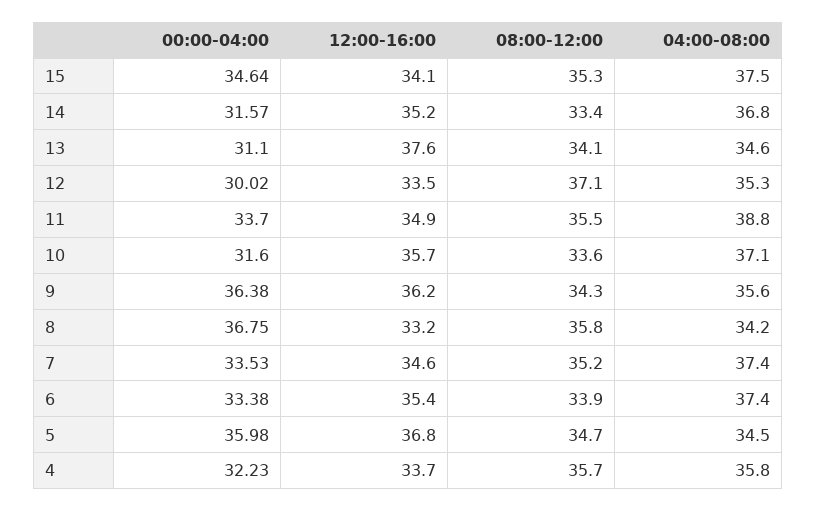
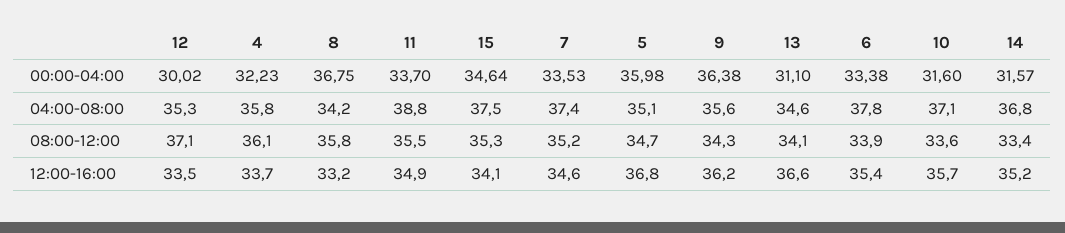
  {
    "00:00-04:00": {
      "15": 34.64,
      "14": 31.57,
      "13": 31.1,
      "12": 30.02,
      "11": 33.7,
      "10": 31.6,
      "9": 36.38,
      "8": 36.75,
      "7": 33.53,
      "6": 33.38,
      "5": 35.98,
      "4": 32.23
    },
    "12:00-16:00": {
      "15": 34.1,
      "14": 35.2,
-     "13": 37.6,
+     "13": 36.6,
      "12": 33.5,
      "11": 34.9,
      "10": 35.7,
      "9": 36.2,
      "8": 33.2,
      "7": 34.6,
      "6": 35.4,
      "5": 36.8,
      "4": 33.7
    },
    "08:00-12:00": {
      "15": 35.3,
      "14": 33.4,
      "13": 34.1,
      "12": 37.1,
      "11": 35.5,
      "10": 33.6,
      "9": 34.3,
      "8": 35.8,
      "7": 35.2,
      "6": 33.9,
      "5": 34.7,
-     "4": 35.7
+     "4": 36.1
    },
    "04:00-08:00": {
      "15": 37.5,
      "14": 36.8,
      "13": 34.6,
      "12": 35.3,
      "11": 38.8,
      "10": 37.1,
      "9": 35.6,
      "8": 34.2,
      "7": 37.4,
-     "6": 37.4,
+     "6": 37.8,
-     "5": 34.5,
+     "5": 35.1,
      "4": 35.8
    }
  }

